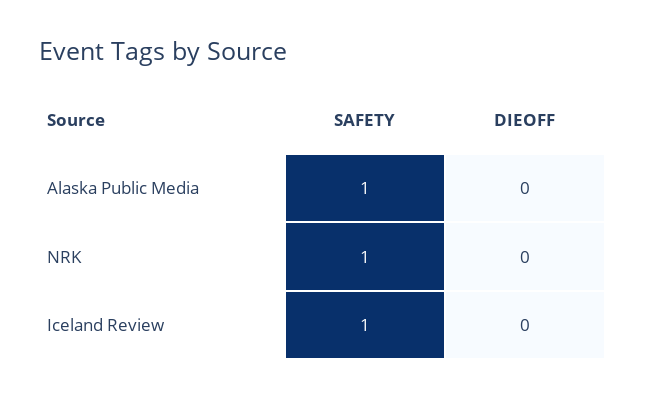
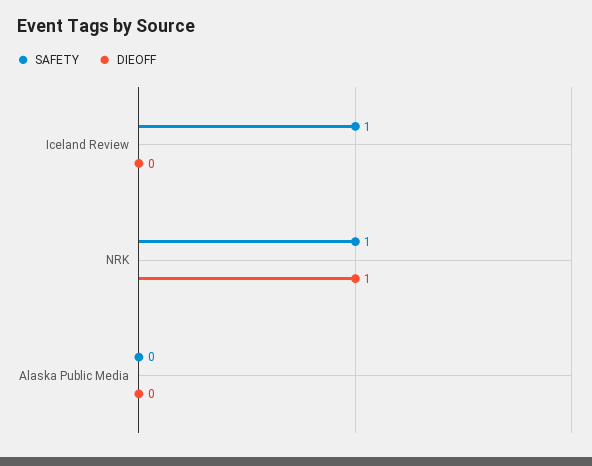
  {
    "SAFETY": {
-     "Alaska Public Media": 1,
+     "Alaska Public Media": 0,
      "NRK": 1,
      "Iceland Review": 1
    },
    "DIEOFF": {
      "Alaska Public Media": 0,
-     "NRK": 0,
+     "NRK": 1,
      "Iceland Review": 0
    }
  }

